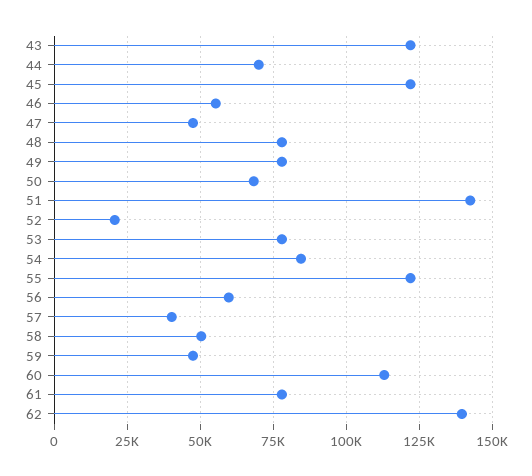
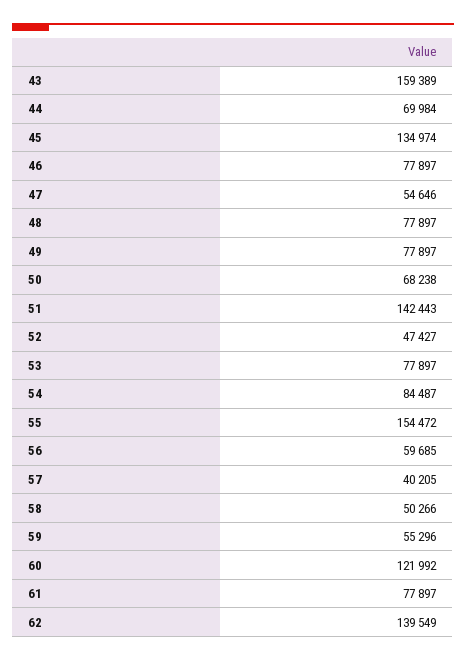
  {
-   "43": 122500,
+   "43": 159389,
    "44": 69984,
-   "45": 122500,
+   "45": 134974,
-   "46": 55000,
+   "46": 77897,
-   "47": 47500,
+   "47": 54646,
    "48": 77897,
    "49": 77897,
    "50": 68238,
    "51": 142443,
-   "52": 20000,
+   "52": 47427,
    "53": 77897,
    "54": 84487,
-   "55": 122500,
+   "55": 154472,
    "56": 59685,
    "57": 40205,
    "58": 50266,
-   "59": 47500,
+   "59": 55296,
-   "60": 112500,
+   "60": 121992,
    "61": 77897,
    "62": 139549
  }

